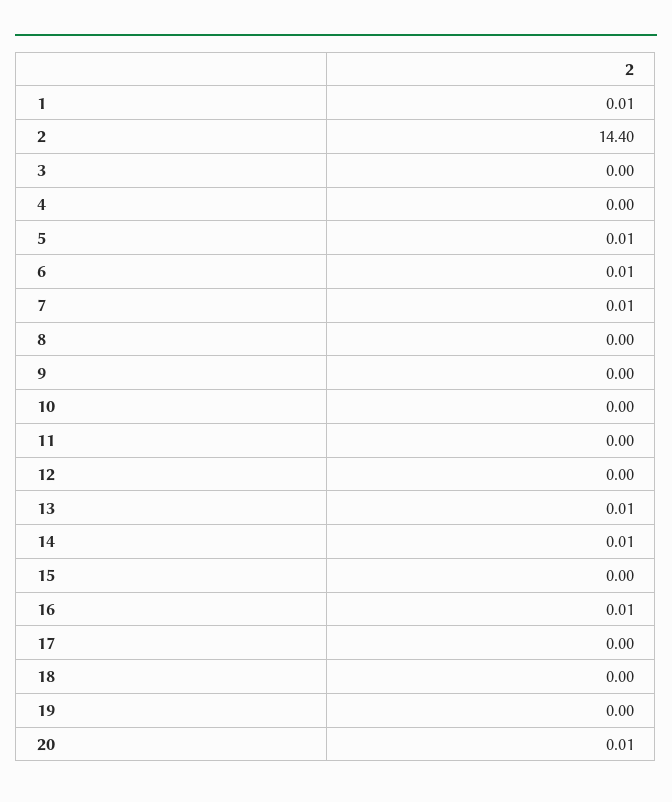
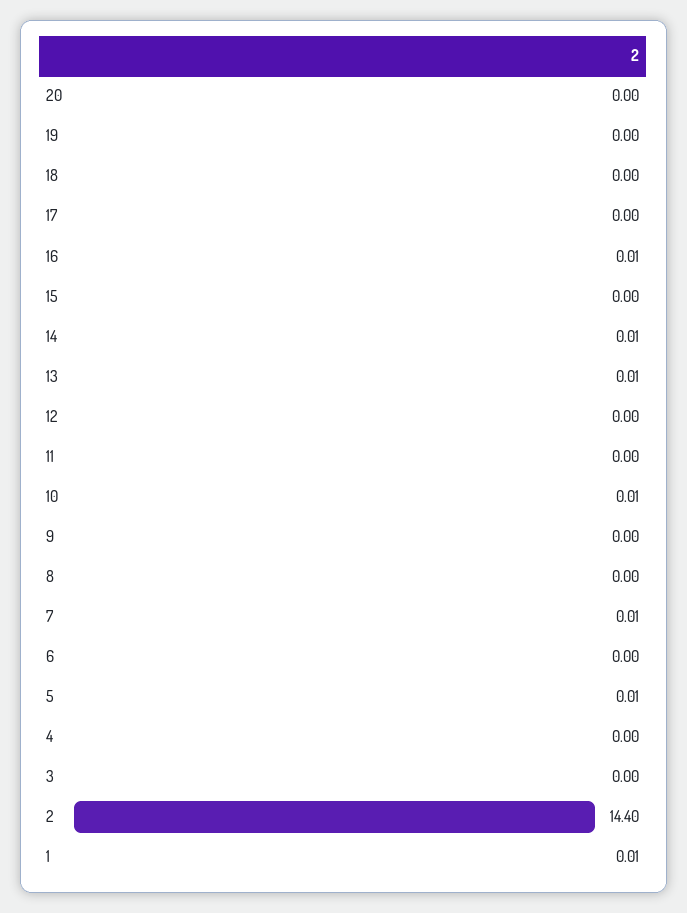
  {
    "1": 0.01,
    "2": 14.4,
    "3": 0,
    "4": 0,
    "5": 0.01,
-   "6": 0.01,
+   "6": 0,
    "7": 0.01,
    "8": 0,
    "9": 0,
-   "10": 0,
+   "10": 0.01,
    "11": 0,
    "12": 0,
    "13": 0.01,
    "14": 0.01,
    "15": 0,
    "16": 0.01,
    "17": 0,
    "18": 0,
    "19": 0,
-   "20": 0.01
+   "20": 0
  }

